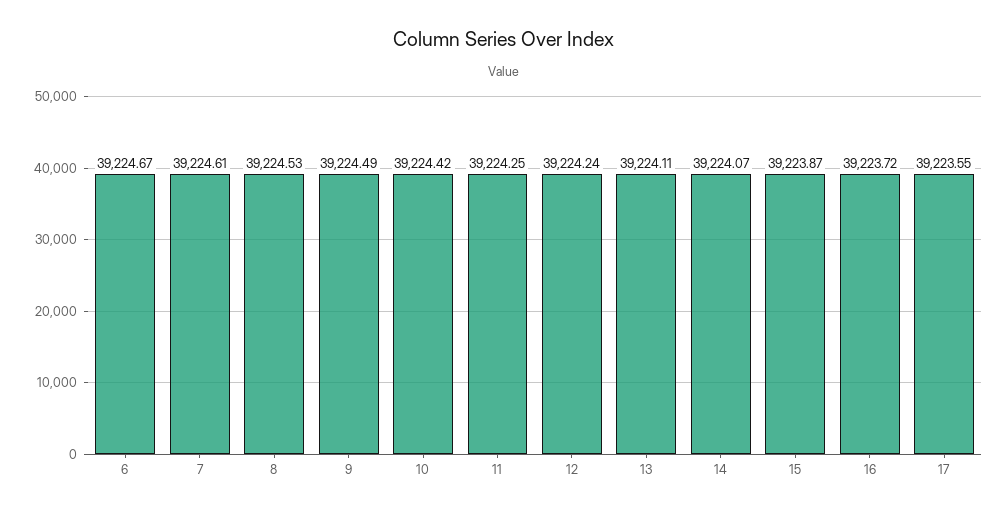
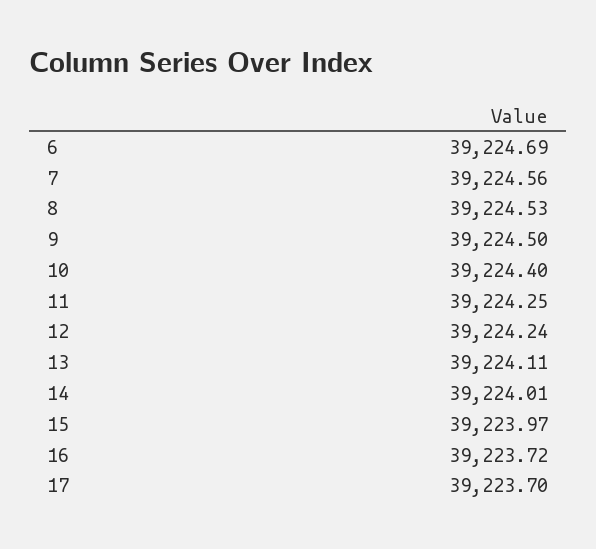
  {
-   "6": 39224.67,
+   "6": 39224.69,
-   "7": 39224.61,
+   "7": 39224.56,
    "8": 39224.53,
-   "9": 39224.49,
+   "9": 39224.5,
-   "10": 39224.42,
+   "10": 39224.4,
    "11": 39224.25,
    "12": 39224.24,
    "13": 39224.11,
-   "14": 39224.07,
+   "14": 39224.01,
-   "15": 39223.87,
+   "15": 39223.97,
    "16": 39223.72,
-   "17": 39223.55
+   "17": 39223.7
  }

